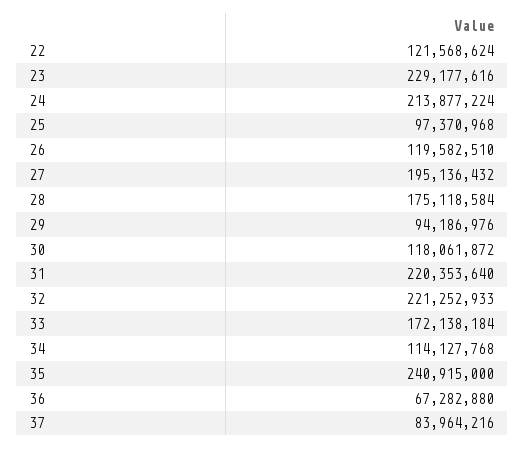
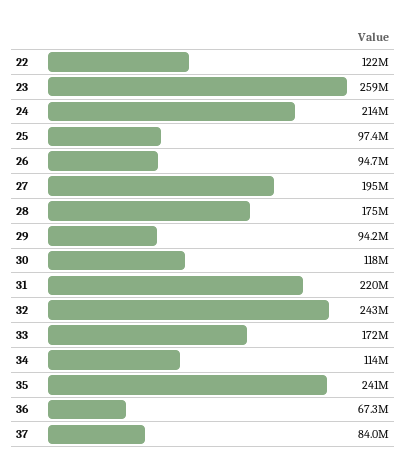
  {
    "22": 121568624,
-   "23": 229177616,
+   "23": 259000000,
    "24": 213877224,
    "25": 97370968,
-   "26": 119582510,
+   "26": 94700000,
    "27": 195136432,
    "28": 175118584,
    "29": 94186976,
    "30": 118061872,
    "31": 220353640,
-   "32": 221252933,
+   "32": 243000000,
    "33": 172138184,
    "34": 114127768,
    "35": 240915000,
    "36": 67282880,
    "37": 83964216
  }

